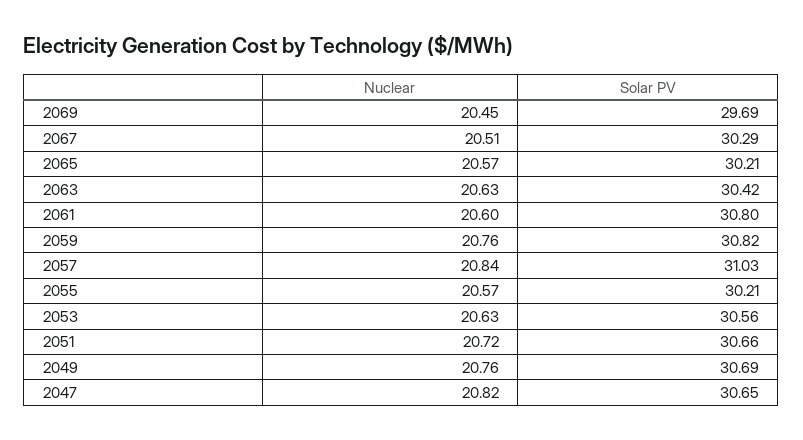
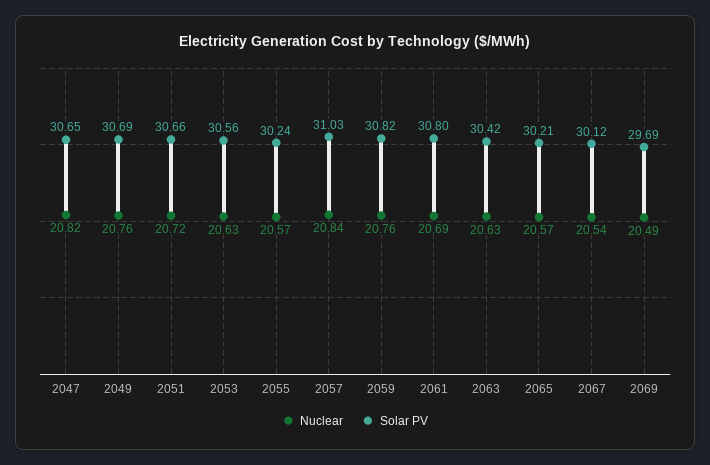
  {
    "Nuclear": {
-     "2069": 20.45,
+     "2069": 20.49,
-     "2067": 20.51,
+     "2067": 20.54,
      "2065": 20.57,
      "2063": 20.63,
-     "2061": 20.6,
+     "2061": 20.69,
      "2059": 20.76,
      "2057": 20.84,
      "2055": 20.57,
      "2053": 20.63,
      "2051": 20.72,
      "2049": 20.76,
      "2047": 20.82
    },
    "Solar PV": {
      "2069": 29.69,
-     "2067": 30.29,
+     "2067": 30.12,
      "2065": 30.21,
      "2063": 30.42,
      "2061": 30.8,
      "2059": 30.82,
      "2057": 31.03,
-     "2055": 30.21,
+     "2055": 30.24,
      "2053": 30.56,
      "2051": 30.66,
      "2049": 30.69,
      "2047": 30.65
    }
  }

